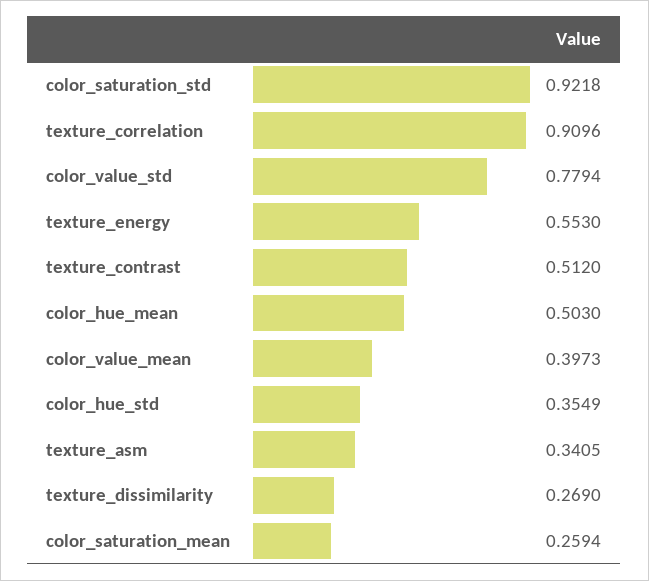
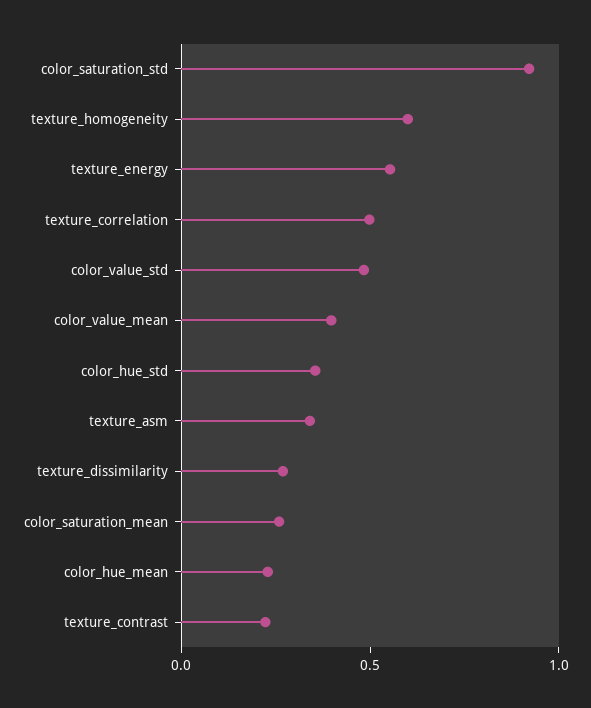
  {
    "color_saturation_std": 0.9218,
-   "texture_correlation": 0.9096,
+   "texture_correlation": 0.5,
-   "color_value_std": 0.7794,
+   "color_value_std": 0.5,
    "texture_energy": 0.553,
-   "texture_contrast": 0.512,
+   "texture_contrast": 0.2,
-   "color_hue_mean": 0.503,
+   "color_hue_mean": 0.2,
    "color_value_mean": 0.3973,
    "color_hue_std": 0.3549,
    "texture_asm": 0.3405,
    "texture_dissimilarity": 0.269,
-   "color_saturation_mean": 0.2594
+   "color_saturation_mean": 0.2594,
+   "texture_homogeneity": 0.6
  }

